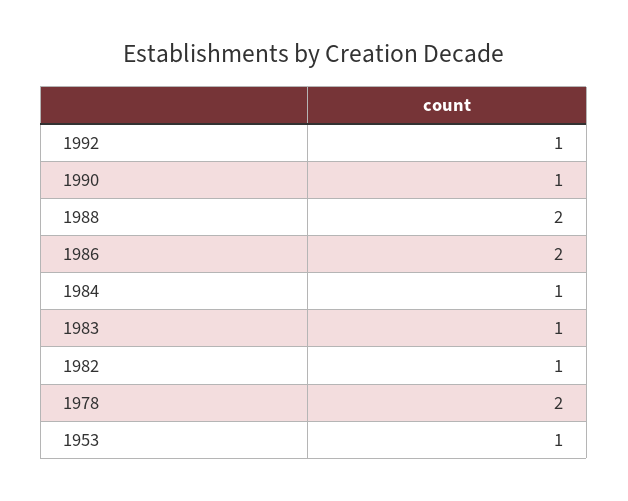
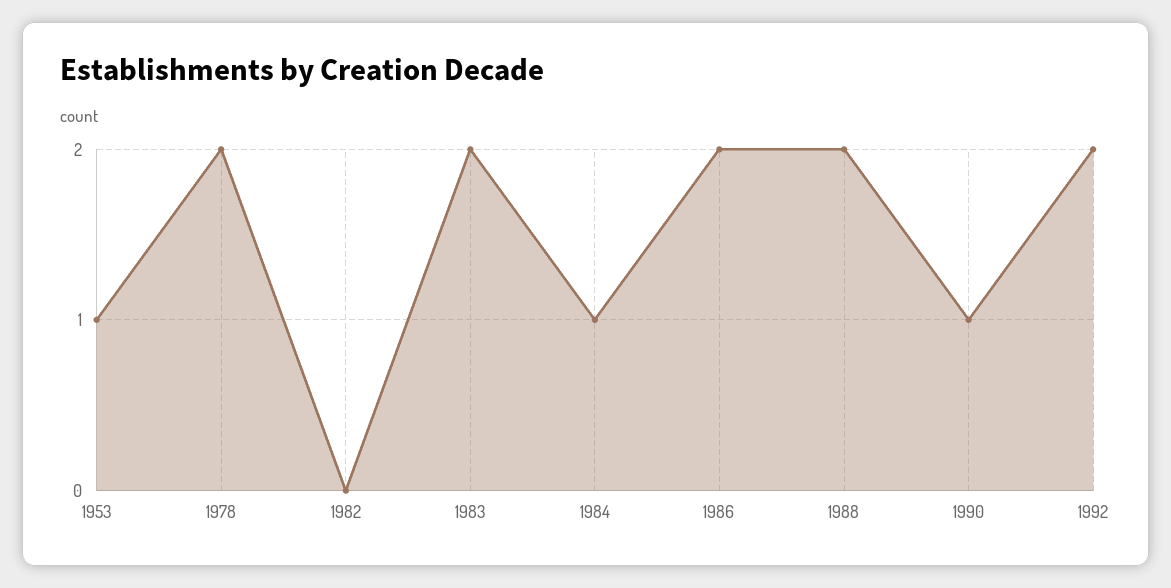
  {
-   "1992": 1,
+   "1992": 2,
    "1990": 1,
    "1988": 2,
    "1986": 2,
    "1984": 1,
-   "1983": 1,
+   "1983": 2,
-   "1982": 1,
+   "1982": 0,
    "1978": 2,
    "1953": 1
  }

